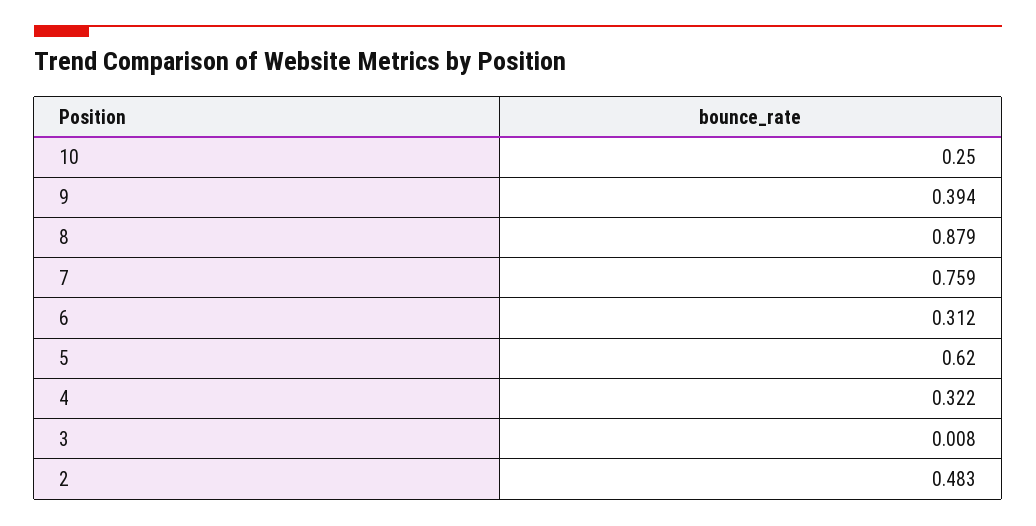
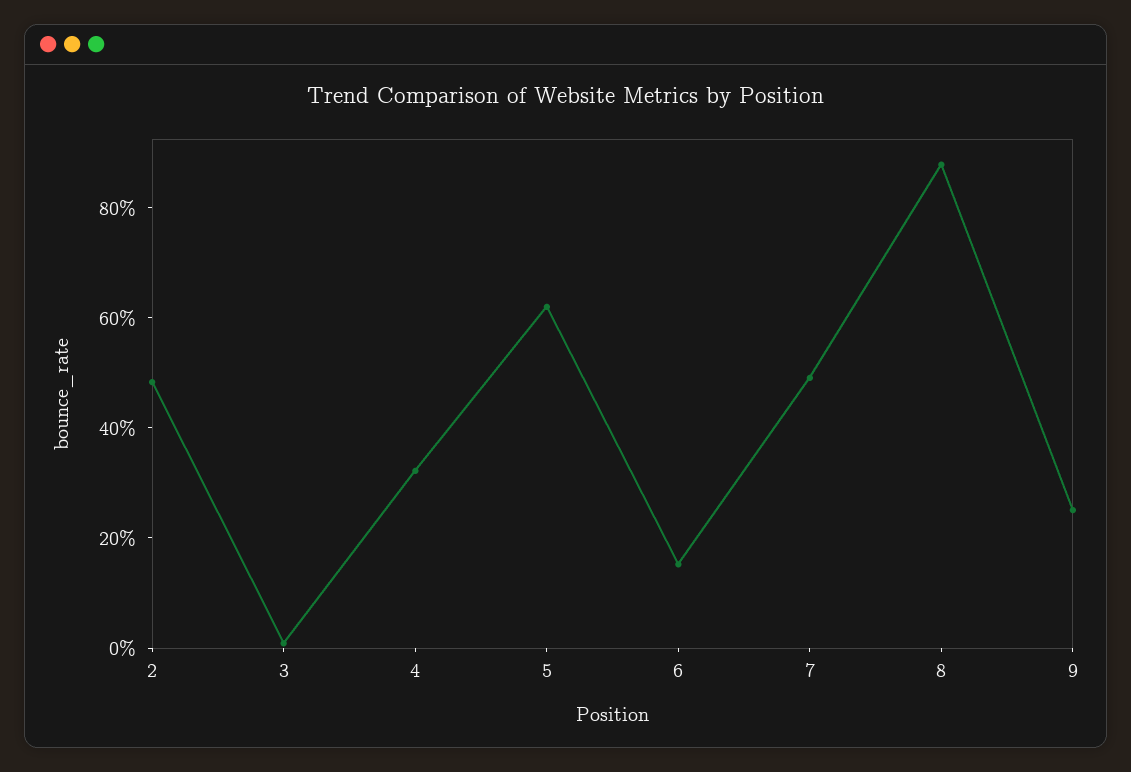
  {
-   "10": 0.25,
-   "9": 0.394,
+   "9": 0.25,
    "8": 0.879,
-   "7": 0.759,
+   "7": 0.5,
-   "6": 0.312,
+   "6": 0.15,
    "5": 0.62,
    "4": 0.322,
    "3": 0.008,
    "2": 0.483
  }

